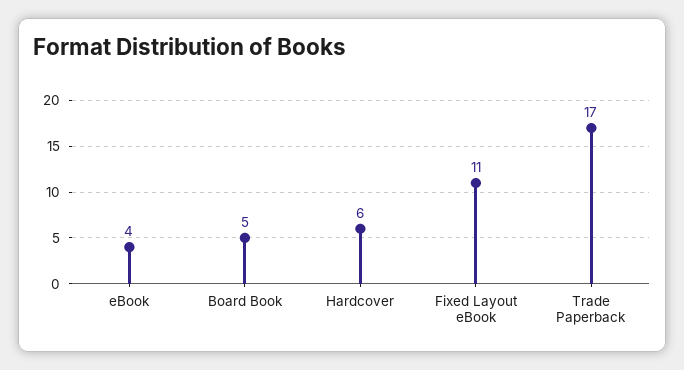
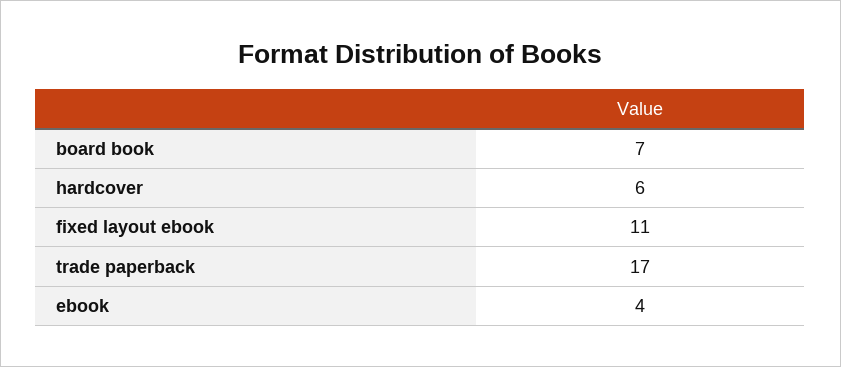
  {
    "eBook": 4,
-   "Board Book": 5,
+   "Board Book": 7,
    "Hardcover": 6,
    "Fixed Layout eBook": 11,
    "Trade Paperback": 17
  }

